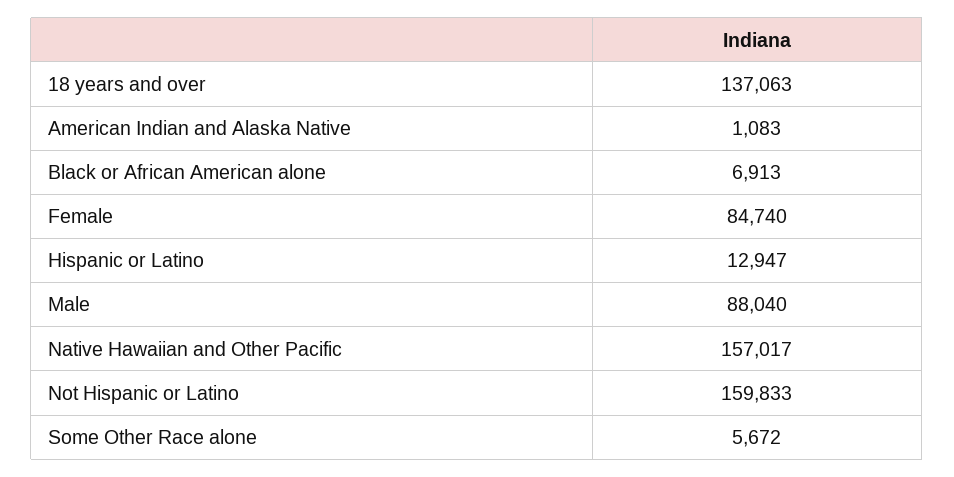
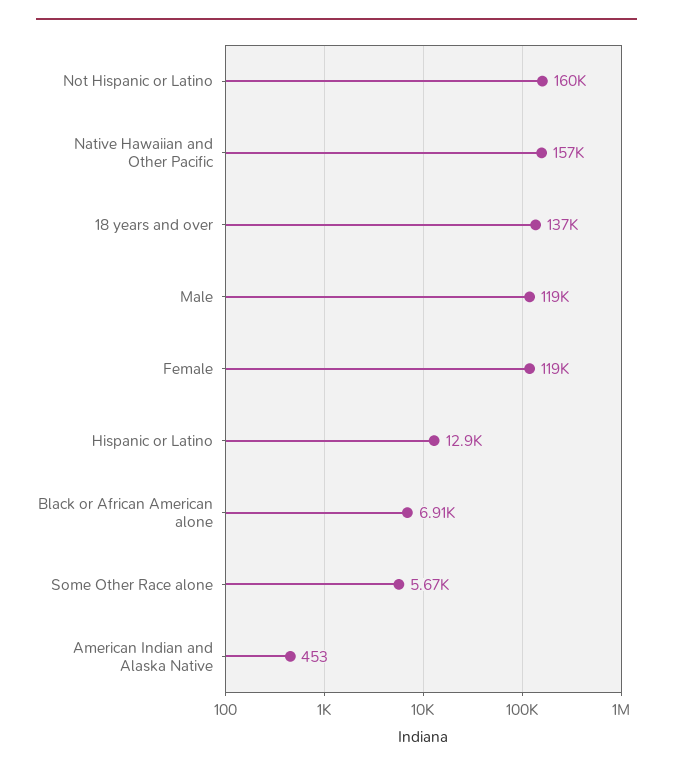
  {
    "18 years and over": 137063,
-   "American Indian and Alaska Native": 1083,
+   "American Indian and Alaska Native": 453,
    "Black or African American alone": 6913,
-   "Female": 84740,
+   "Female": 119000,
    "Hispanic or Latino": 12947,
-   "Male": 88040,
+   "Male": 119000,
    "Native Hawaiian and Other Pacific": 157017,
    "Not Hispanic or Latino": 159833,
    "Some Other Race alone": 5672
  }

